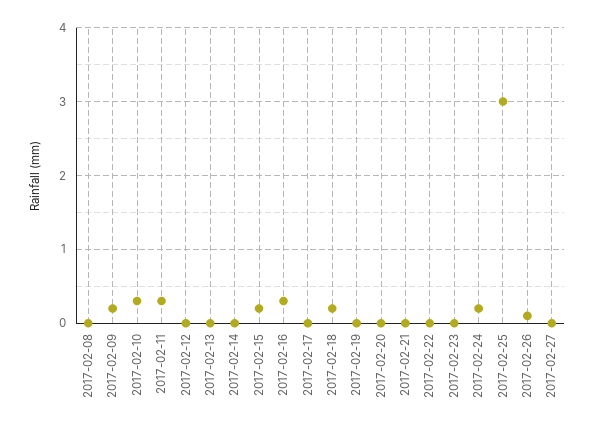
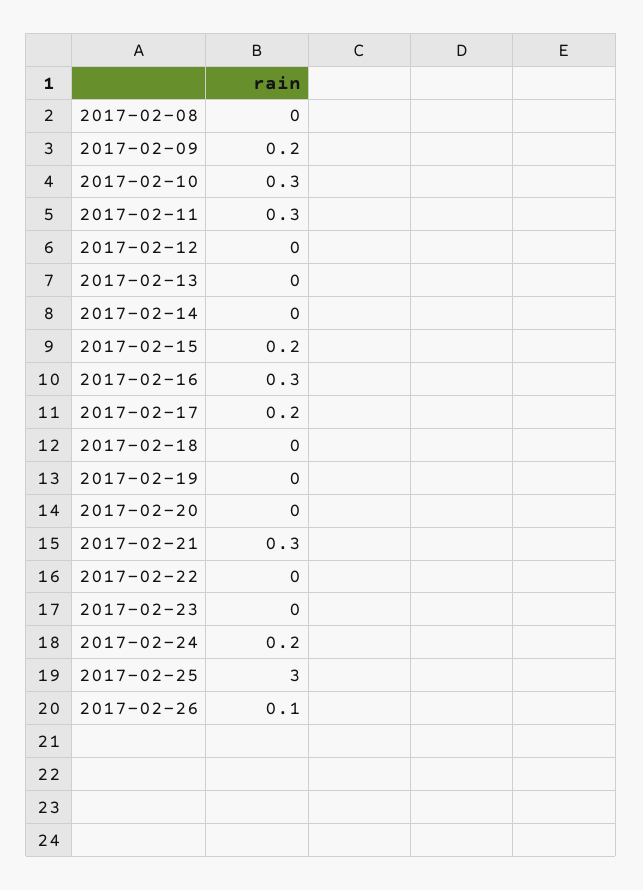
  {
    "2017-02-08": 0,
    "2017-02-09": 0.2,
    "2017-02-10": 0.3,
    "2017-02-11": 0.3,
    "2017-02-12": 0,
    "2017-02-13": 0,
    "2017-02-14": 0,
    "2017-02-15": 0.2,
    "2017-02-16": 0.3,
-   "2017-02-17": 0,
+   "2017-02-17": 0.2,
-   "2017-02-18": 0.2,
+   "2017-02-18": 0,
    "2017-02-19": 0,
    "2017-02-20": 0,
-   "2017-02-21": 0,
+   "2017-02-21": 0.3,
    "2017-02-22": 0,
    "2017-02-23": 0,
    "2017-02-24": 0.2,
    "2017-02-25": 3,
-   "2017-02-26": 0.1,
+   "2017-02-26": 0.1
-   "2017-02-27": 0
  }

